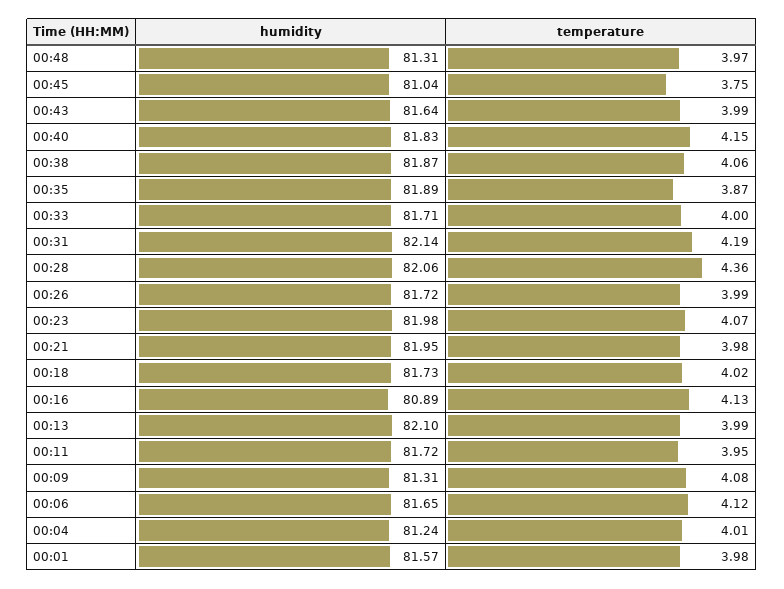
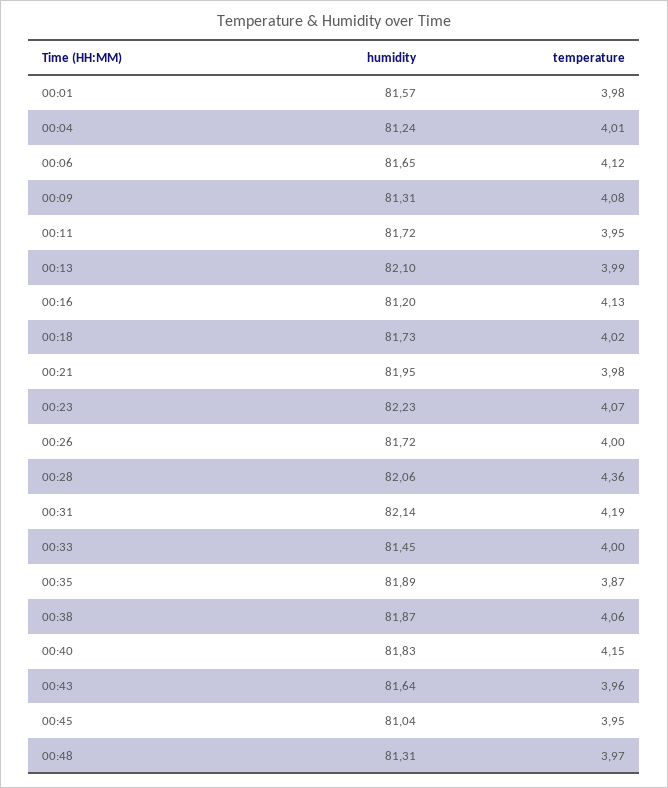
  {
    "humidity": {
      "00:48": 81.31,
      "00:45": 81.04,
      "00:43": 81.64,
      "00:40": 81.83,
      "00:38": 81.87,
      "00:35": 81.89,
-     "00:33": 81.71,
+     "00:33": 81.45,
      "00:31": 82.14,
      "00:28": 82.06,
      "00:26": 81.72,
-     "00:23": 81.98,
+     "00:23": 82.23,
      "00:21": 81.95,
      "00:18": 81.73,
-     "00:16": 80.89,
+     "00:16": 81.2,
      "00:13": 82.1,
      "00:11": 81.72,
      "00:09": 81.31,
      "00:06": 81.65,
      "00:04": 81.24,
      "00:01": 81.57
    },
    "temperature": {
      "00:48": 3.97,
-     "00:45": 3.75,
+     "00:45": 3.95,
-     "00:43": 3.99,
+     "00:43": 3.96,
      "00:40": 4.15,
      "00:38": 4.06,
      "00:35": 3.87,
      "00:33": 4,
      "00:31": 4.19,
      "00:28": 4.36,
-     "00:26": 3.99,
+     "00:26": 4,
      "00:23": 4.07,
      "00:21": 3.98,
      "00:18": 4.02,
      "00:16": 4.13,
      "00:13": 3.99,
      "00:11": 3.95,
      "00:09": 4.08,
      "00:06": 4.12,
      "00:04": 4.01,
      "00:01": 3.98
    }
  }

